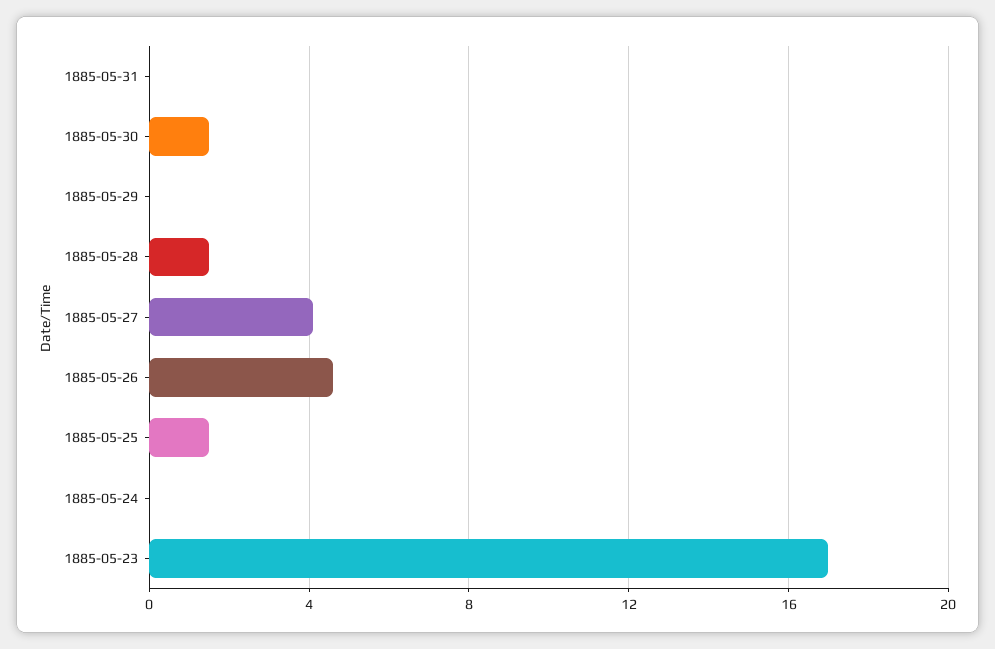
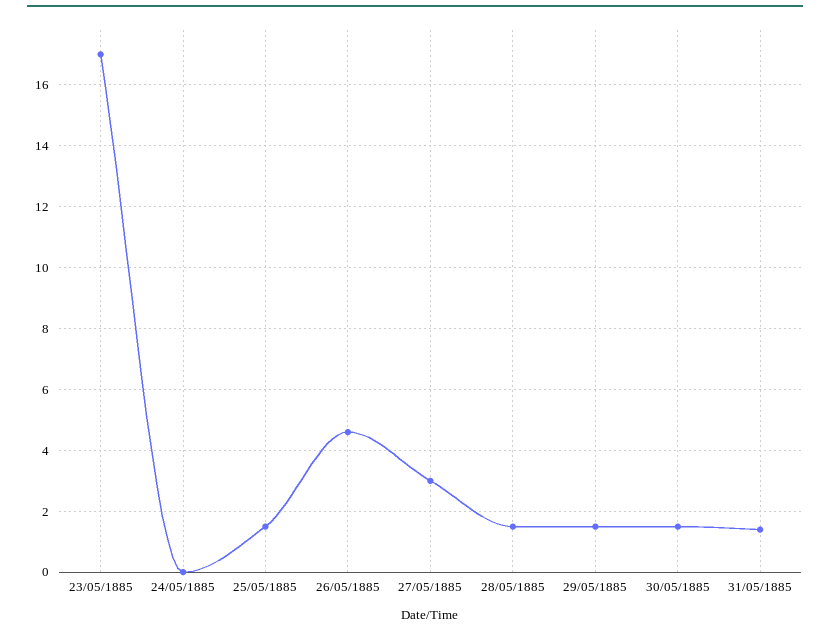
  {
-   "1885-05-31": 0,
+   "1885-05-31": 1.5,
    "1885-05-30": 1.5,
-   "1885-05-29": 0,
+   "1885-05-29": 1.5,
    "1885-05-28": 1.5,
-   "1885-05-27": 4,
+   "1885-05-27": 3,
    "1885-05-26": 4.5,
    "1885-05-25": 1.5,
    "1885-05-24": 0,
    "1885-05-23": 17
  }

